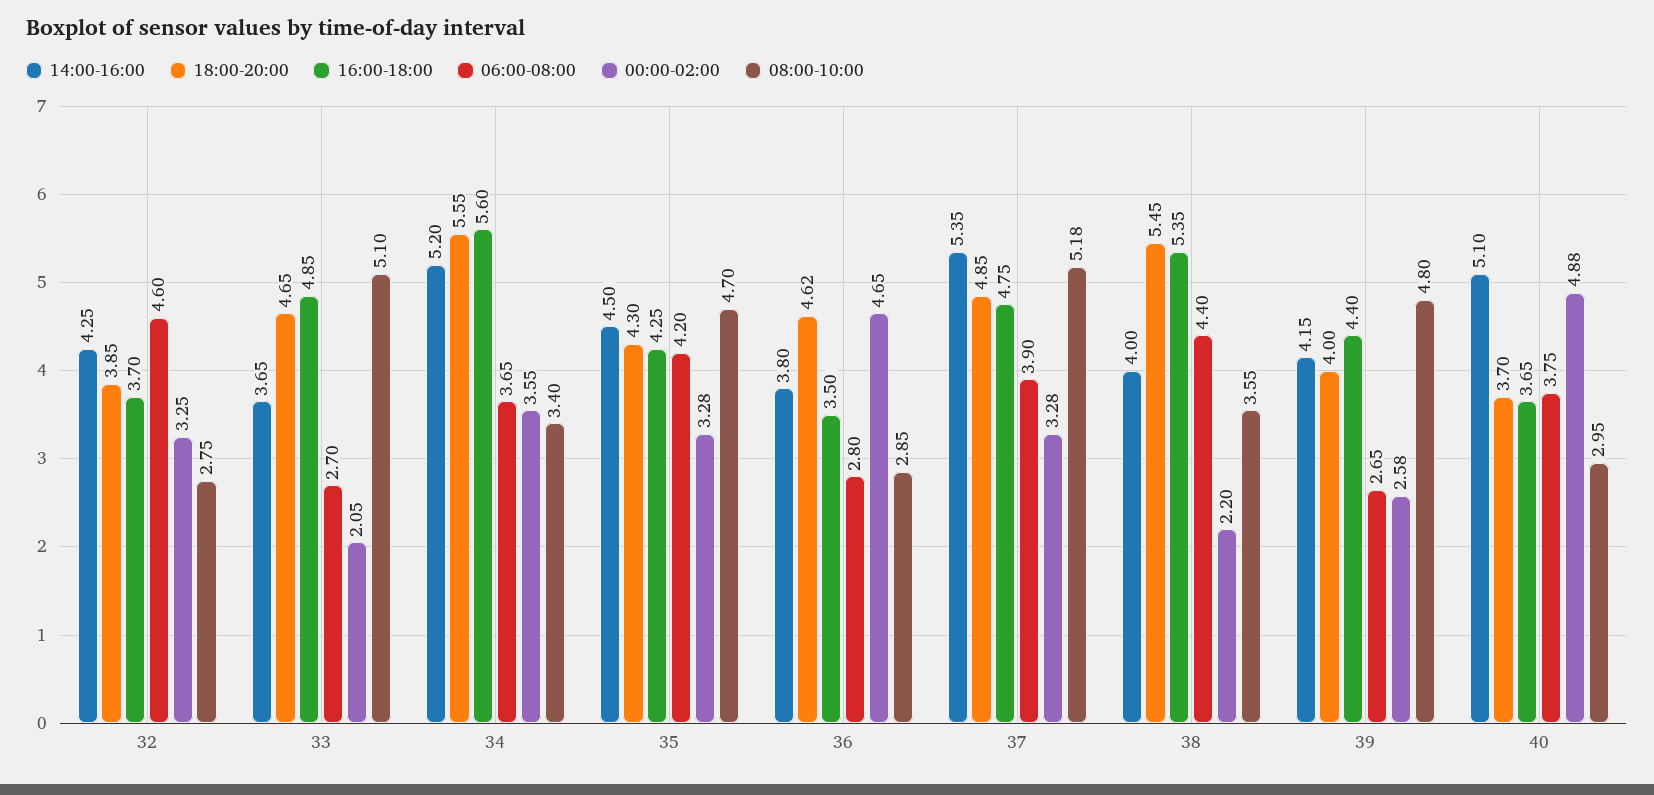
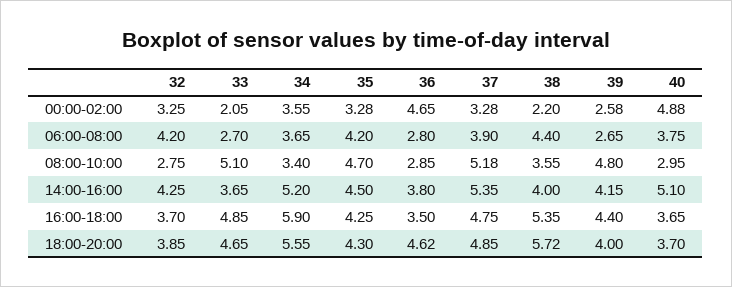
  {
    "14:00-16:00": {
      "32": 4.25,
      "33": 3.65,
      "34": 5.2,
      "35": 4.5,
      "36": 3.8,
      "37": 5.35,
      "38": 4,
      "39": 4.15,
      "40": 5.1
    },
    "18:00-20:00": {
      "32": 3.85,
      "33": 4.65,
      "34": 5.55,
      "35": 4.3,
      "36": 4.62,
      "37": 4.85,
-     "38": 5.45,
+     "38": 5.72,
      "39": 4,
      "40": 3.7
    },
    "16:00-18:00": {
      "32": 3.7,
      "33": 4.85,
-     "34": 5.6,
+     "34": 5.9,
      "35": 4.25,
      "36": 3.5,
      "37": 4.75,
      "38": 5.35,
      "39": 4.4,
      "40": 3.65
    },
    "06:00-08:00": {
-     "32": 4.6,
+     "32": 4.2,
      "33": 2.7,
      "34": 3.65,
      "35": 4.2,
      "36": 2.8,
      "37": 3.9,
      "38": 4.4,
      "39": 2.65,
      "40": 3.75
    },
    "00:00-02:00": {
      "32": 3.25,
      "33": 2.05,
      "34": 3.55,
      "35": 3.28,
      "36": 4.65,
      "37": 3.28,
      "38": 2.2,
      "39": 2.58,
      "40": 4.88
    },
    "08:00-10:00": {
      "32": 2.75,
      "33": 5.1,
      "34": 3.4,
      "35": 4.7,
      "36": 2.85,
      "37": 5.18,
      "38": 3.55,
      "39": 4.8,
      "40": 2.95
    }
  }

